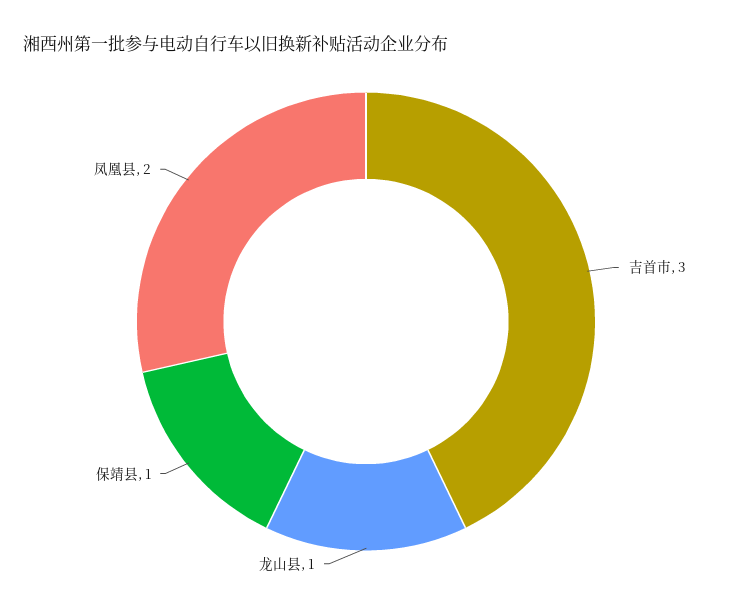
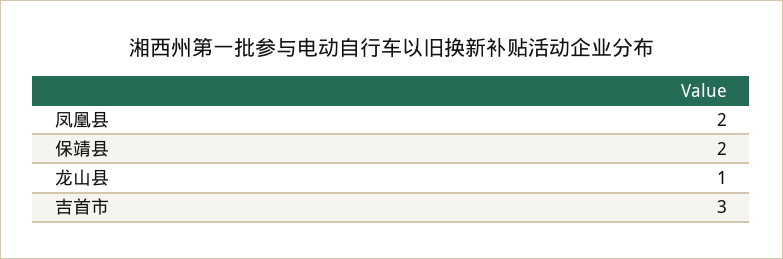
  {
    "吉首市": 3,
    "龙山县": 1,
-   "保靖县": 1,
+   "保靖县": 2,
    "凤凰县": 2
  }

